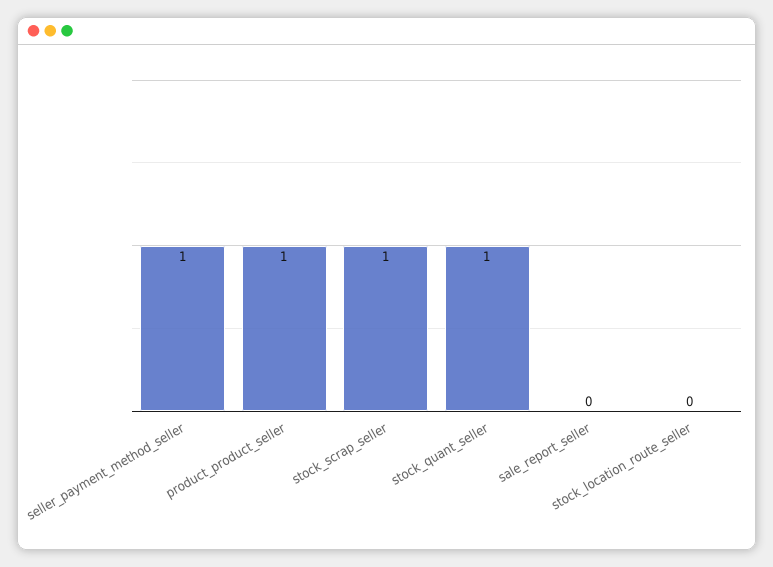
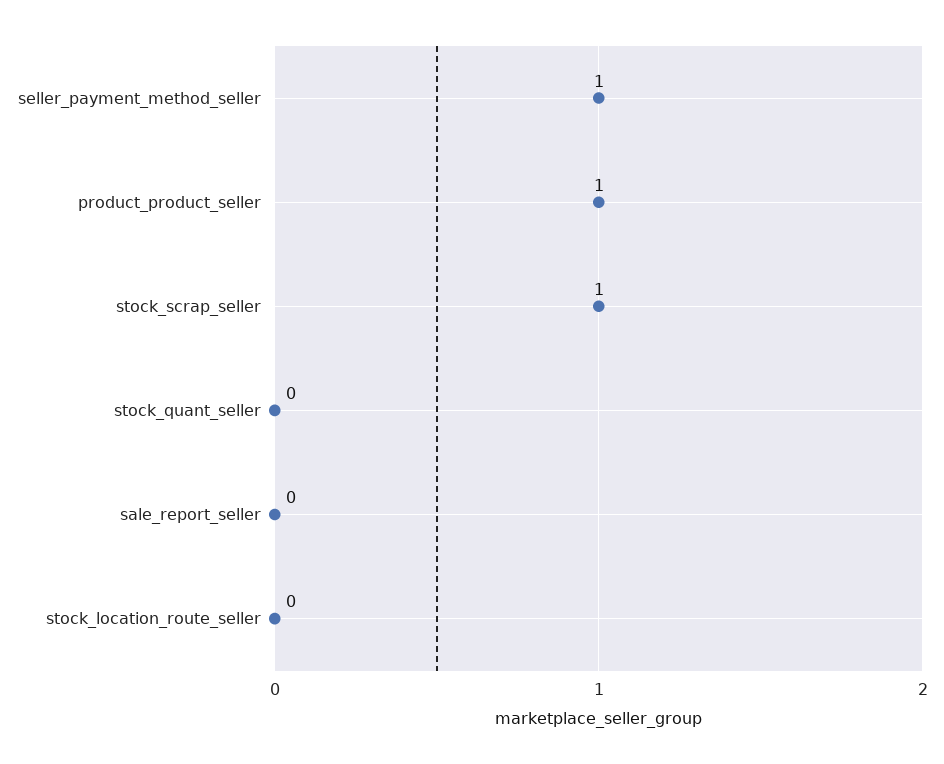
  {
    "seller_payment_method_seller": 1,
    "product_product_seller": 1,
    "stock_scrap_seller": 1,
-   "stock_quant_seller": 1,
+   "stock_quant_seller": 0,
    "sale_report_seller": 0,
    "stock_location_route_seller": 0
  }

